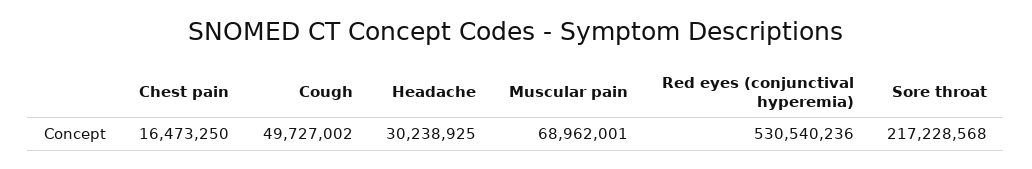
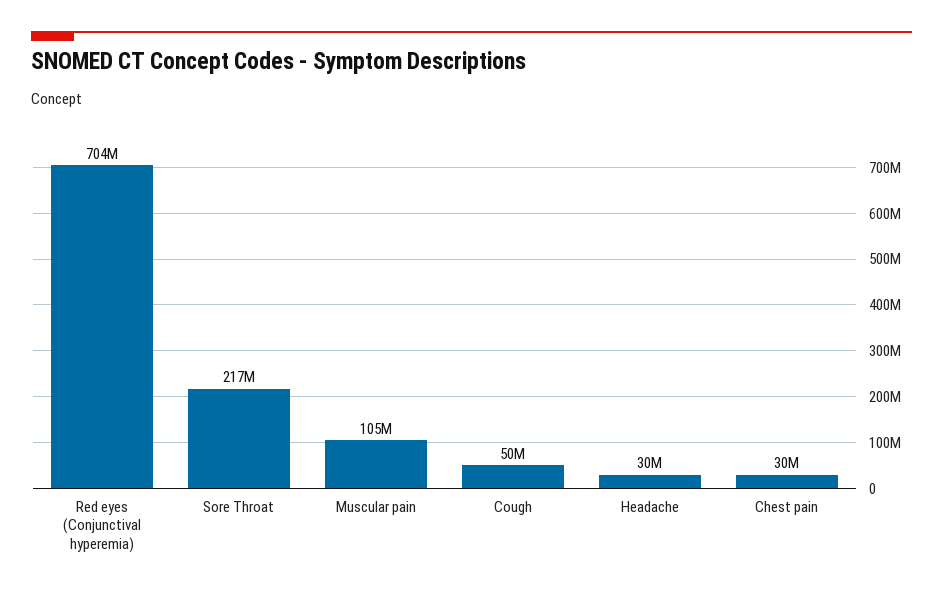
  {
-   "Chest pain": 16473250,
+   "Chest pain": 30000000,
    "Cough": 49727002,
    "Headache": 30238925,
-   "Muscular pain": 68962001,
+   "Muscular pain": 105000000,
-   "Red eyes (conjunctival hyperemia)": 530540236,
+   "Red eyes (conjunctival hyperemia)": 704000000,
    "Sore throat": 217228568
  }

